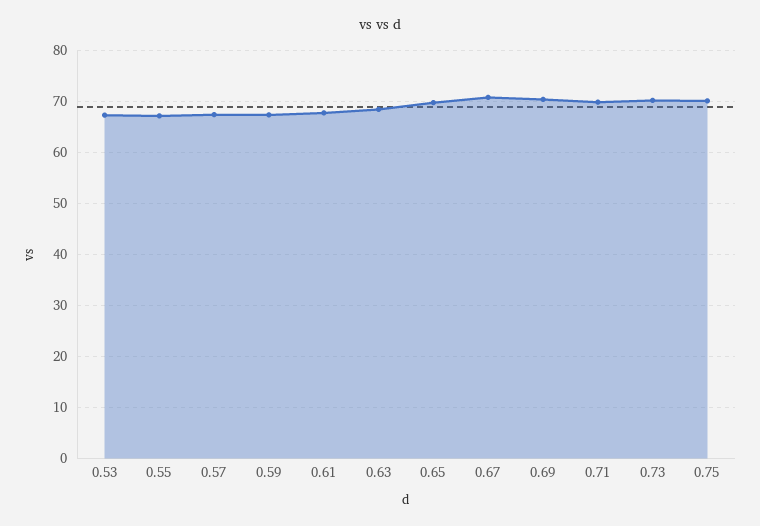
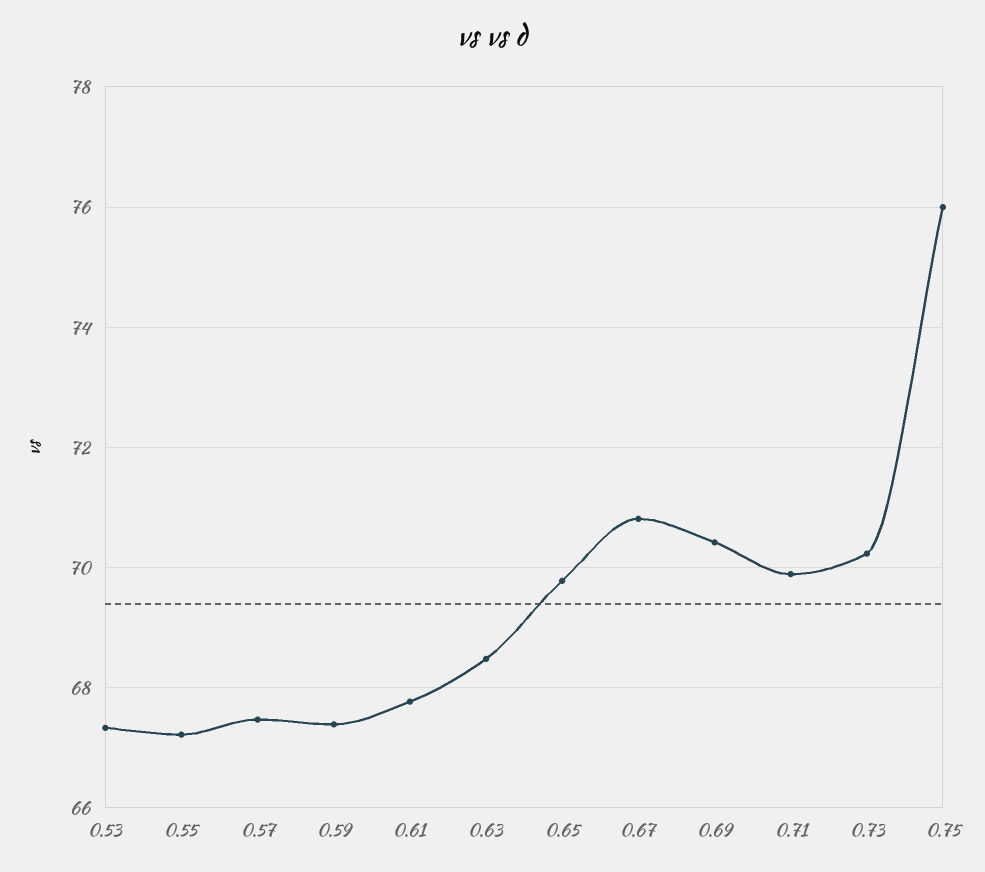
  {
    "0.53": 67.4,
    "0.55": 67.2,
    "0.57": 67.4,
    "0.59": 67.4,
    "0.61": 67.8,
    "0.63": 68.4,
    "0.65": 69.8,
    "0.67": 70.8,
    "0.69": 70.4,
    "0.71": 69.8,
    "0.73": 70.2,
-   "0.75": 70
+   "0.75": 76
  }

